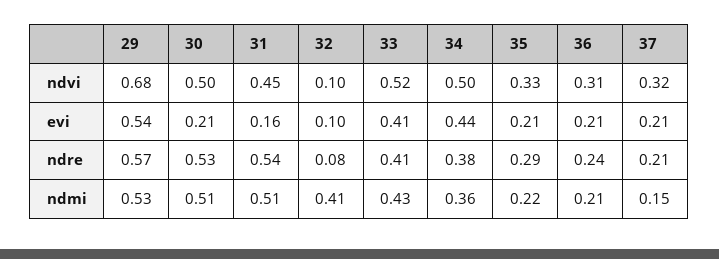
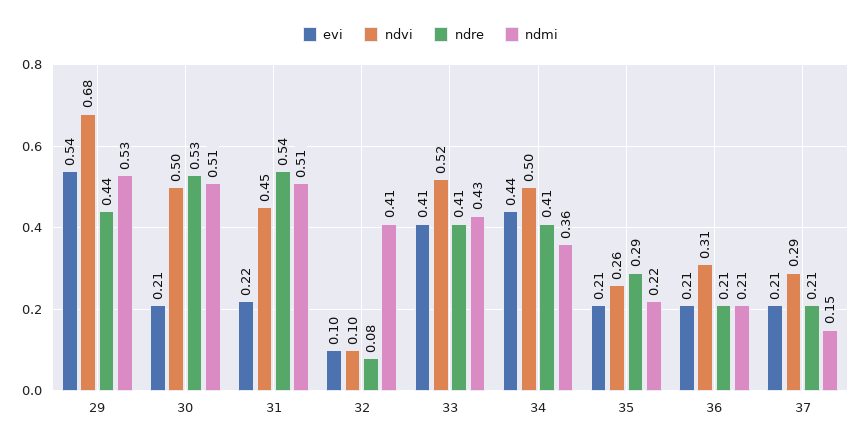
  {
    "ndvi": {
      "29": 0.68,
      "30": 0.5,
      "31": 0.45,
      "32": 0.1,
      "33": 0.52,
      "34": 0.5,
-     "35": 0.33,
+     "35": 0.26,
      "36": 0.31,
-     "37": 0.32
+     "37": 0.29
    },
    "evi": {
      "29": 0.54,
      "30": 0.21,
-     "31": 0.16,
+     "31": 0.22,
      "32": 0.1,
      "33": 0.41,
      "34": 0.44,
      "35": 0.21,
      "36": 0.21,
      "37": 0.21
    },
    "ndre": {
-     "29": 0.57,
+     "29": 0.44,
      "30": 0.53,
      "31": 0.54,
      "32": 0.08,
      "33": 0.41,
-     "34": 0.38,
+     "34": 0.41,
      "35": 0.29,
-     "36": 0.24,
+     "36": 0.21,
      "37": 0.21
    },
    "ndmi": {
      "29": 0.53,
      "30": 0.51,
      "31": 0.51,
      "32": 0.41,
      "33": 0.43,
      "34": 0.36,
      "35": 0.22,
      "36": 0.21,
      "37": 0.15
    }
  }

